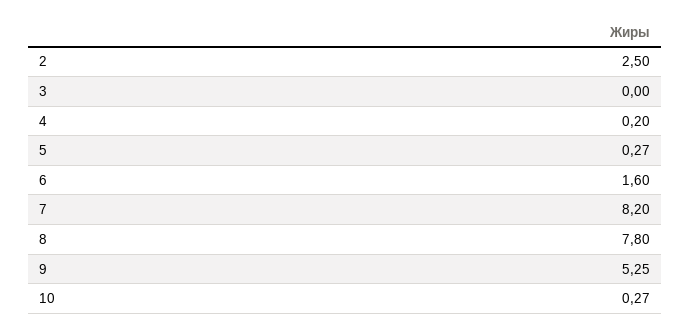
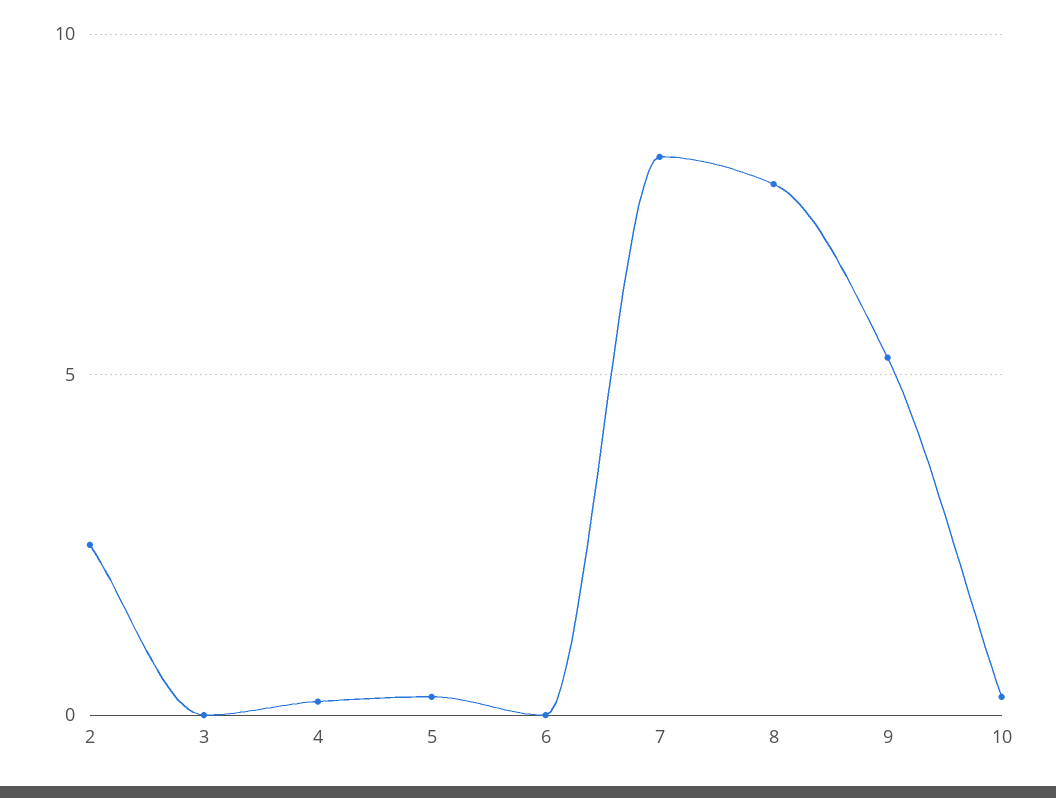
  {
    "2": 2.5,
    "3": 0,
    "4": 0.2,
    "5": 0.27,
-   "6": 1.6,
+   "6": 0,
    "7": 8.2,
    "8": 7.8,
    "9": 5.25,
    "10": 0.27
  }

